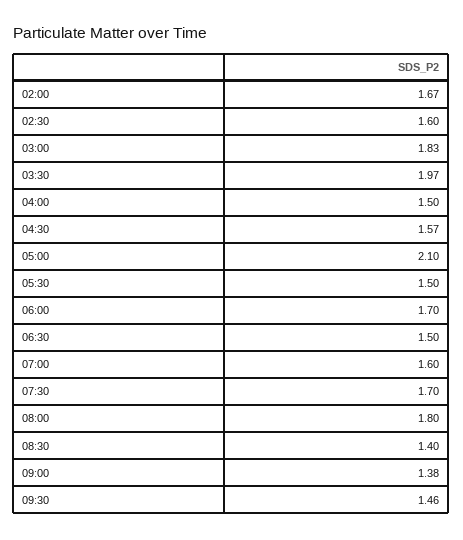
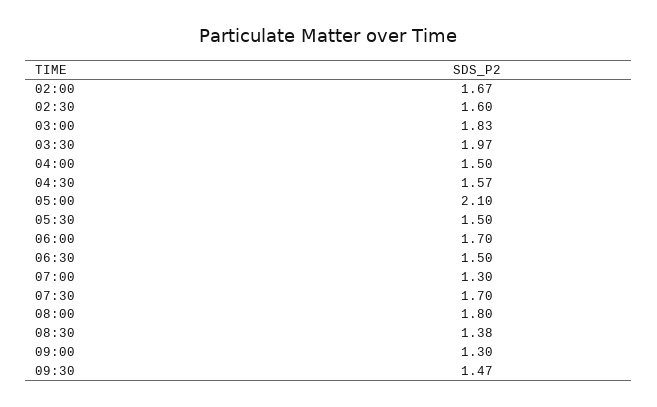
  {
    "02:00": 1.67,
    "02:30": 1.6,
    "03:00": 1.83,
    "03:30": 1.97,
    "04:00": 1.5,
    "04:30": 1.57,
    "05:00": 2.1,
    "05:30": 1.5,
    "06:00": 1.7,
    "06:30": 1.5,
-   "07:00": 1.6,
+   "07:00": 1.3,
    "07:30": 1.7,
    "08:00": 1.8,
-   "08:30": 1.4,
+   "08:30": 1.38,
-   "09:00": 1.38,
+   "09:00": 1.3,
-   "09:30": 1.46
+   "09:30": 1.47
  }

